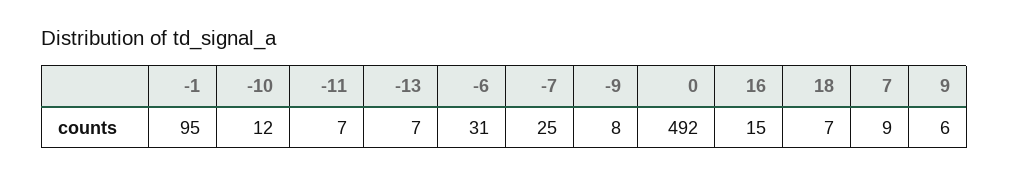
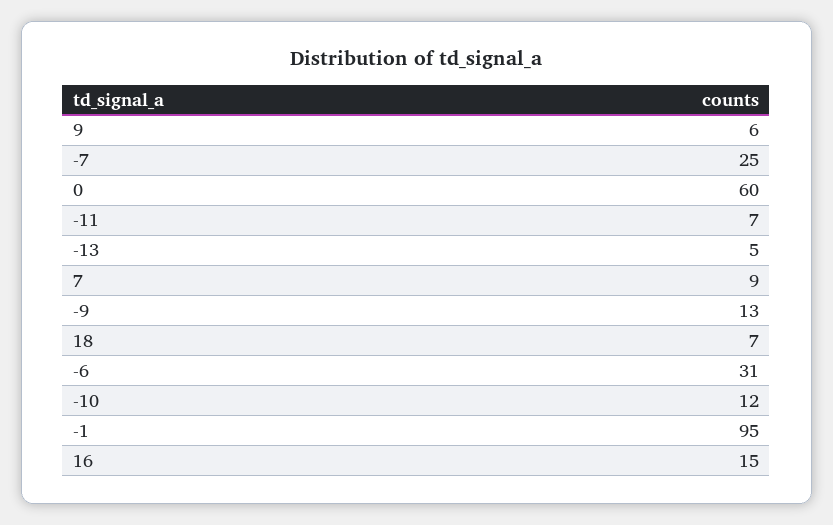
  {
    "-1": 95,
    "-10": 12,
    "-11": 7,
-   "-13": 7,
+   "-13": 5,
    "-6": 31,
    "-7": 25,
-   "-9": 8,
+   "-9": 13,
-   "0": 492,
+   "0": 60,
    "16": 15,
    "18": 7,
    "7": 9,
    "9": 6
  }

